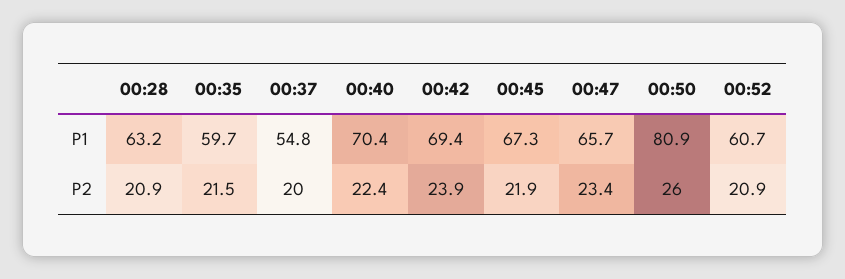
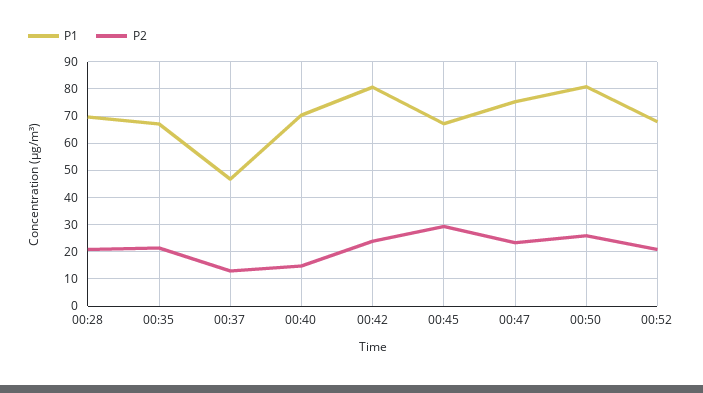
  {
    "P1": {
-     "00:28": 63.2,
+     "00:28": 70,
-     "00:35": 59.7,
+     "00:35": 67.5,
-     "00:37": 54.8,
+     "00:37": 47.5,
      "00:40": 70.4,
-     "00:42": 69.4,
+     "00:42": 80,
      "00:45": 67.3,
-     "00:47": 65.7,
+     "00:47": 75,
      "00:50": 80.9,
-     "00:52": 60.7
+     "00:52": 67.5
    },
    "P2": {
      "00:28": 20.9,
      "00:35": 21.5,
-     "00:37": 20,
+     "00:37": 12.5,
-     "00:40": 22.4,
+     "00:40": 15,
      "00:42": 23.9,
-     "00:45": 21.9,
+     "00:45": 30,
      "00:47": 23.4,
      "00:50": 26,
      "00:52": 20.9
    }
  }

